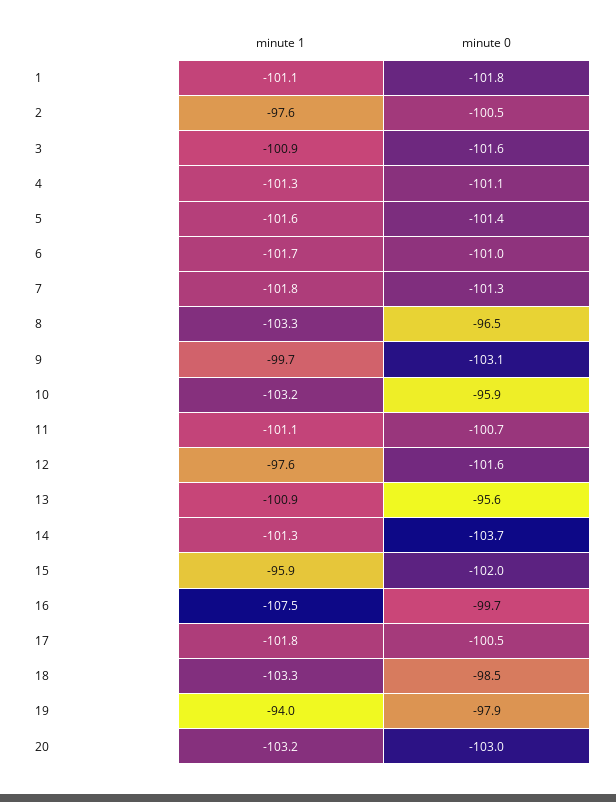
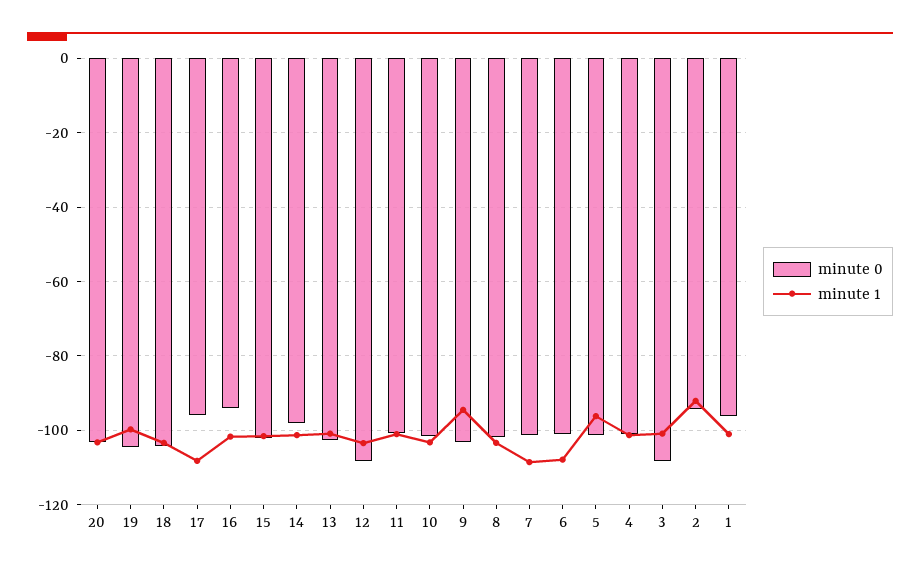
  {
    "minute 1": {
      "1": -101.1,
-     "2": -97.6,
+     "2": -92,
      "3": -100.9,
      "4": -101.3,
-     "5": -101.6,
+     "5": -96,
-     "6": -101.7,
+     "6": -108,
-     "7": -101.8,
+     "7": -108,
      "8": -103.3,
-     "9": -99.7,
+     "9": -94,
      "10": -103.2,
      "11": -101.1,
-     "12": -97.6,
+     "12": -104,
      "13": -100.9,
      "14": -101.3,
-     "15": -95.9,
+     "15": -102,
-     "16": -107.5,
+     "16": -102,
-     "17": -101.8,
+     "17": -108,
      "18": -103.3,
-     "19": -94,
+     "19": -100,
      "20": -103.2
    },
    "minute 0": {
-     "1": -101.8,
+     "1": -96,
-     "2": -100.5,
+     "2": -94,
-     "3": -101.6,
+     "3": -108,
      "4": -101.1,
      "5": -101.4,
      "6": -101,
      "7": -101.3,
-     "8": -96.5,
+     "8": -102,
      "9": -103.1,
-     "10": -95.9,
+     "10": -102,
      "11": -100.7,
-     "12": -101.6,
+     "12": -108,
-     "13": -95.6,
+     "13": -102,
-     "14": -103.7,
+     "14": -98,
      "15": -102,
-     "16": -99.7,
+     "16": -94,
-     "17": -100.5,
+     "17": -96,
-     "18": -98.5,
+     "18": -104,
-     "19": -97.9,
+     "19": -104,
      "20": -103
    }
  }

